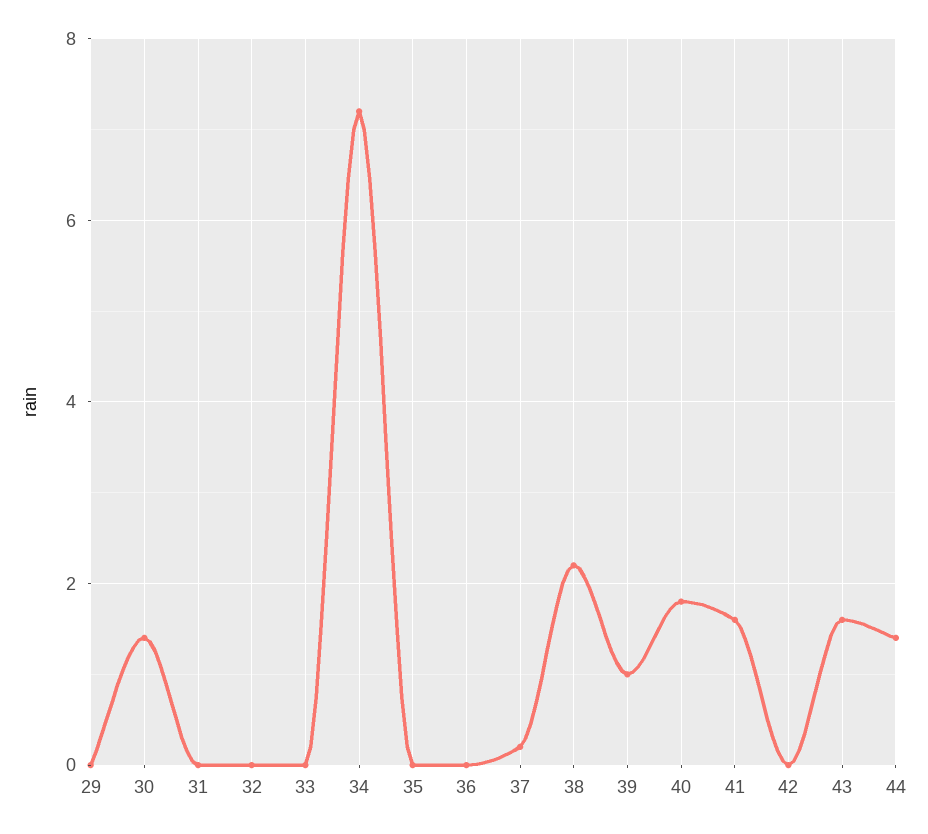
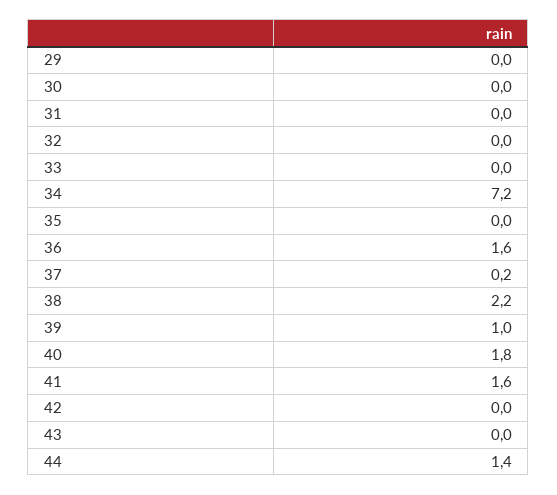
  {
    "29": 0,
-   "30": 1.5,
+   "30": 0,
    "31": 0,
    "32": 0,
    "33": 0,
    "34": 7.2,
    "35": 0,
-   "36": 0,
+   "36": 1.6,
    "37": 0.2,
    "38": 2.2,
    "39": 1,
    "40": 1.8,
    "41": 1.6,
    "42": 0,
-   "43": 1.5,
+   "43": 0,
    "44": 1.4
  }

